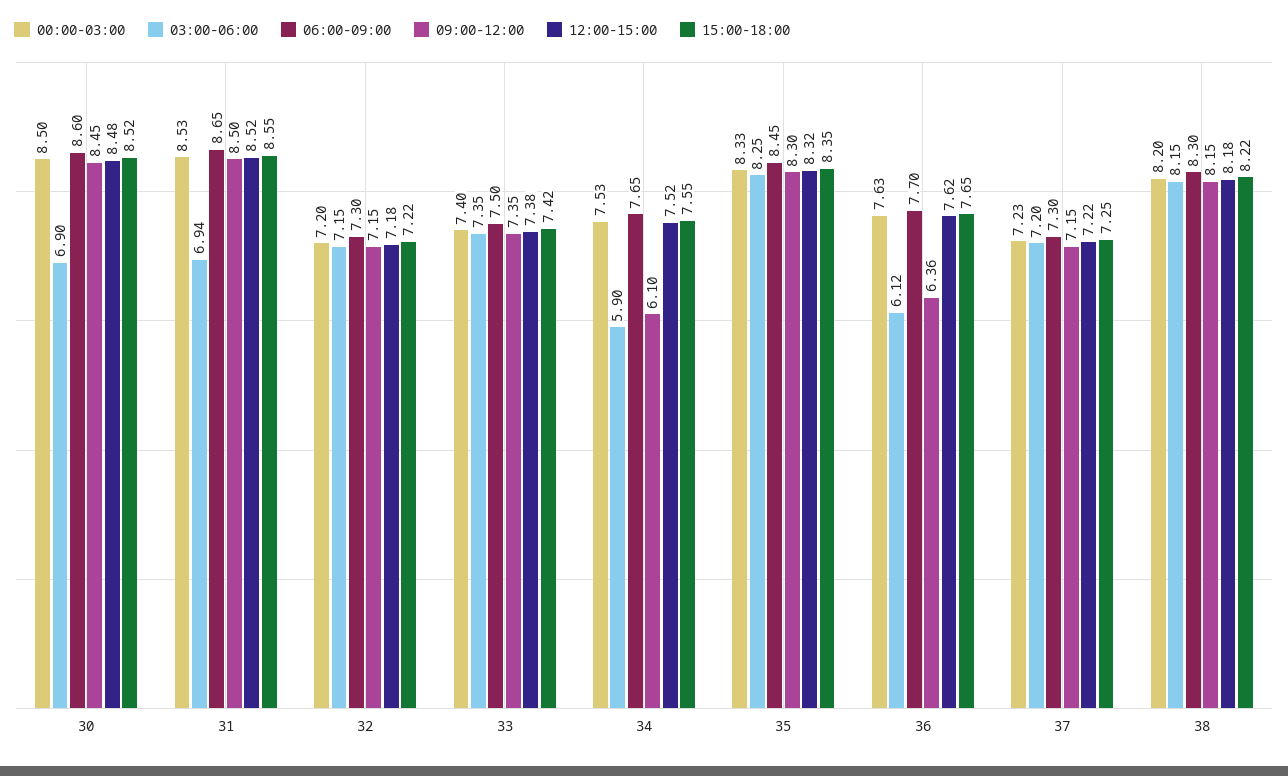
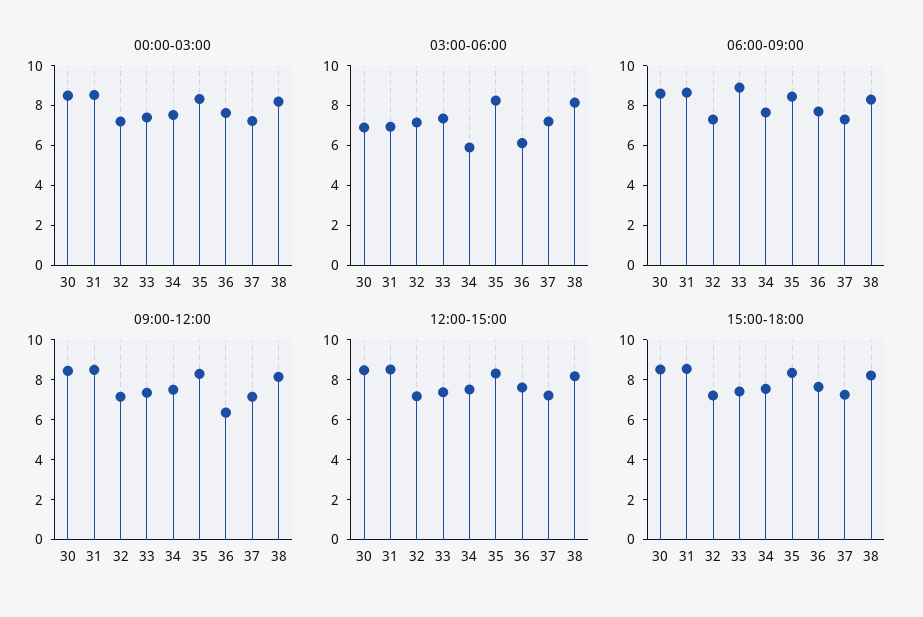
  {
    "00:00-03:00": {
      "30": 8.5,
      "31": 8.53,
      "32": 7.2,
      "33": 7.4,
      "34": 7.53,
      "35": 8.33,
      "36": 7.63,
      "37": 7.23,
      "38": 8.2
    },
    "03:00-06:00": {
      "30": 6.9,
      "31": 6.94,
      "32": 7.15,
      "33": 7.35,
      "34": 5.9,
      "35": 8.25,
      "36": 6.12,
      "37": 7.2,
      "38": 8.15
    },
    "06:00-09:00": {
      "30": 8.6,
      "31": 8.65,
      "32": 7.3,
-     "33": 7.5,
+     "33": 9,
      "34": 7.65,
      "35": 8.45,
      "36": 7.7,
      "37": 7.3,
      "38": 8.3
    },
    "09:00-12:00": {
      "30": 8.45,
      "31": 8.5,
      "32": 7.15,
      "33": 7.35,
-     "34": 6.1,
+     "34": 7.5,
      "35": 8.3,
      "36": 6.36,
      "37": 7.15,
      "38": 8.15
    },
    "12:00-15:00": {
      "30": 8.48,
      "31": 8.52,
      "32": 7.18,
      "33": 7.38,
      "34": 7.52,
      "35": 8.32,
      "36": 7.62,
      "37": 7.22,
      "38": 8.18
    },
    "15:00-18:00": {
      "30": 8.52,
      "31": 8.55,
      "32": 7.22,
      "33": 7.42,
      "34": 7.55,
      "35": 8.35,
      "36": 7.65,
      "37": 7.25,
      "38": 8.22
    }
  }

